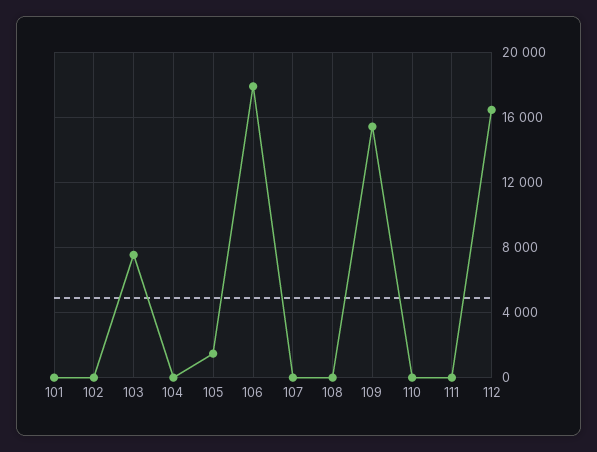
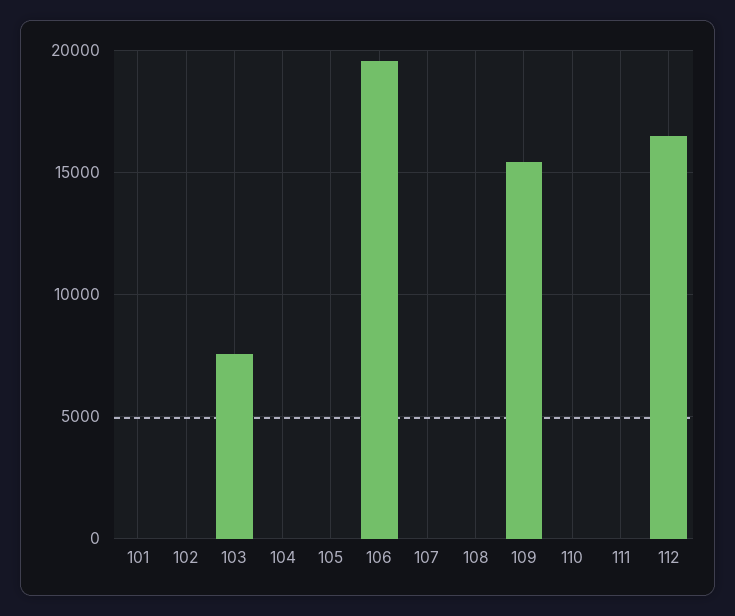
  {
    "101": 0,
    "102": 0,
    "103": 7500,
    "104": 0,
-   "105": 1500,
+   "105": 0,
-   "106": 18000,
+   "106": 19500,
    "107": 0,
    "108": 0,
    "109": 15500,
    "110": 0,
    "111": 0,
    "112": 16500
  }

